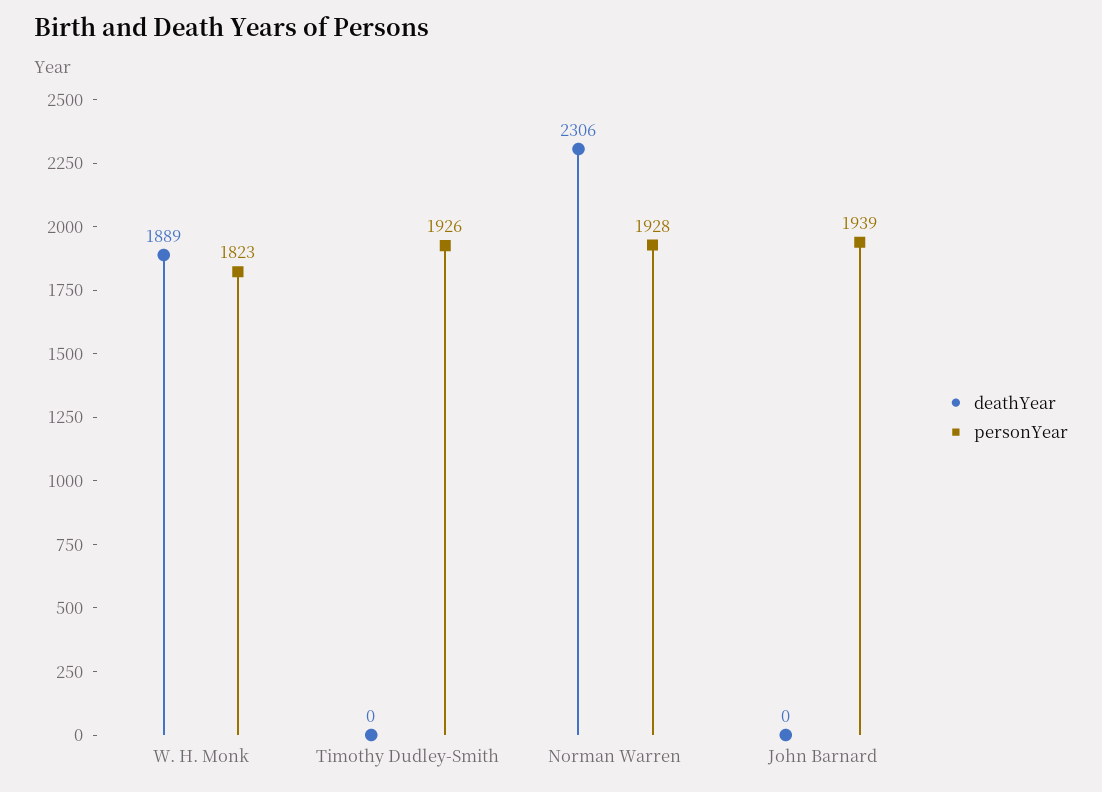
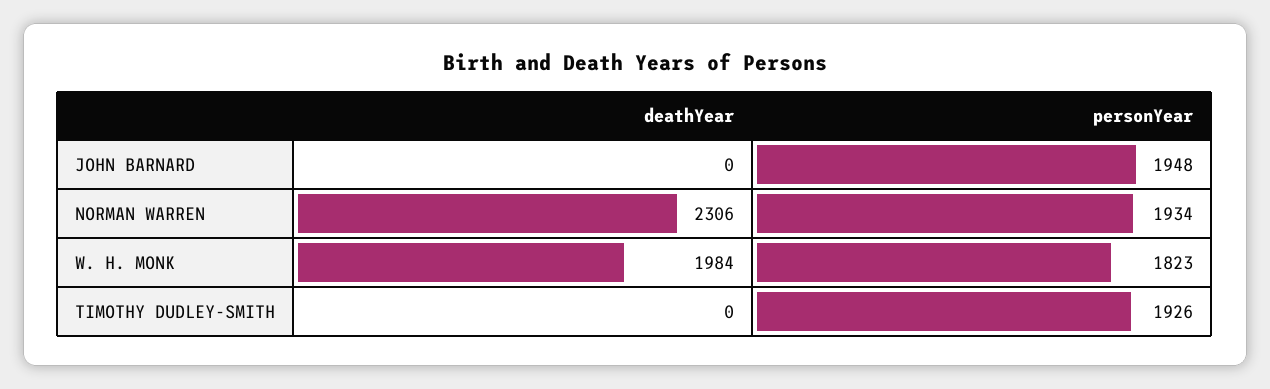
  {
    "deathYear": {
-     "W. H. Monk": 1889,
+     "W. H. Monk": 1984,
      "Timothy Dudley-Smith": 0,
      "Norman Warren": 2306,
      "John Barnard": 0
    },
    "personYear": {
      "W. H. Monk": 1823,
      "Timothy Dudley-Smith": 1926,
-     "Norman Warren": 1928,
+     "Norman Warren": 1934,
-     "John Barnard": 1939
+     "John Barnard": 1948
    }
  }

